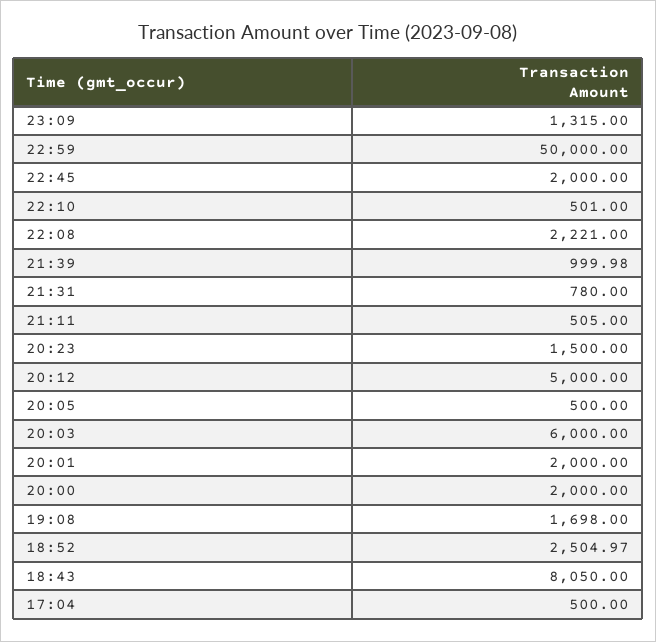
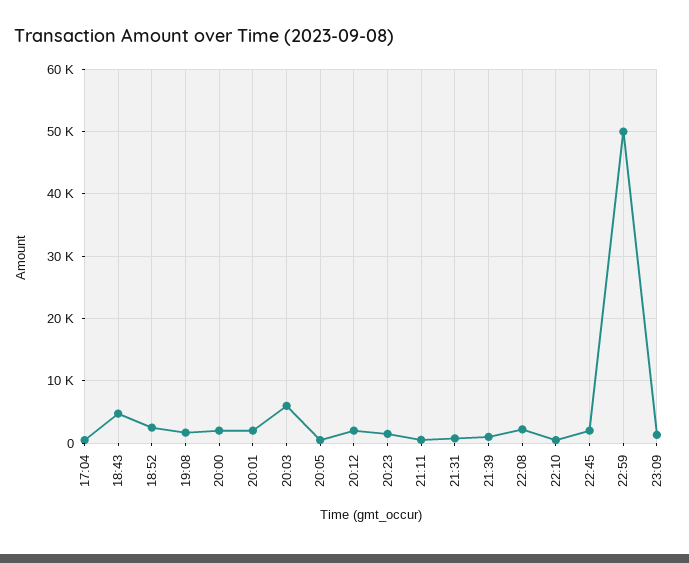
  {
    "23:09": 1315,
    "22:59": 50000,
    "22:45": 2000,
    "22:10": 501,
    "22:08": 2221,
    "21:39": 999.98,
    "21:31": 780,
    "21:11": 505,
    "20:23": 1500,
-   "20:12": 5000,
+   "20:12": 2000,
    "20:05": 500,
    "20:03": 6000,
    "20:01": 2000,
    "20:00": 2000,
    "19:08": 1698,
    "18:52": 2504.97,
-   "18:43": 8050,
+   "18:43": 5000,
    "17:04": 500
  }

